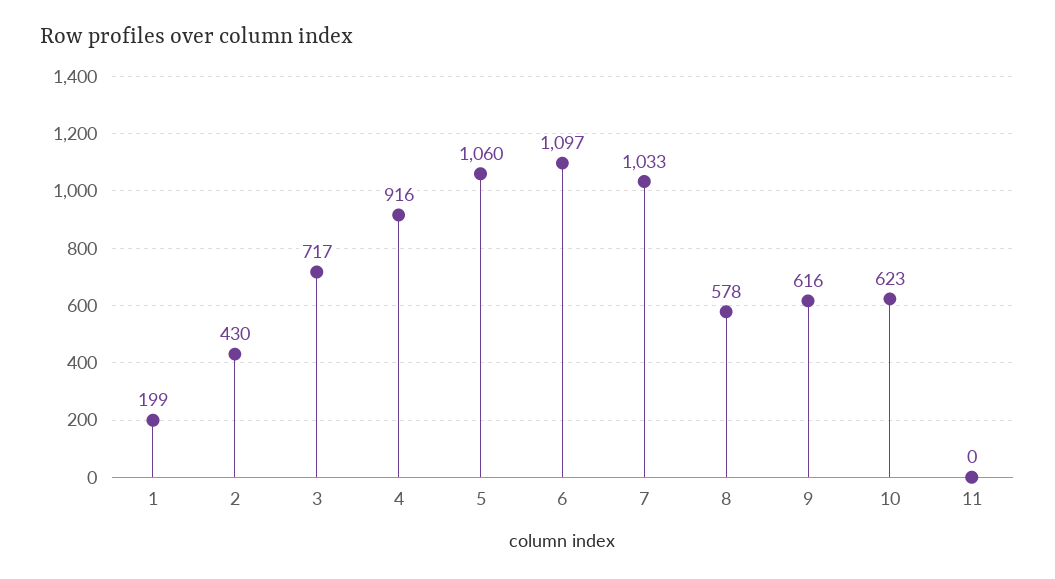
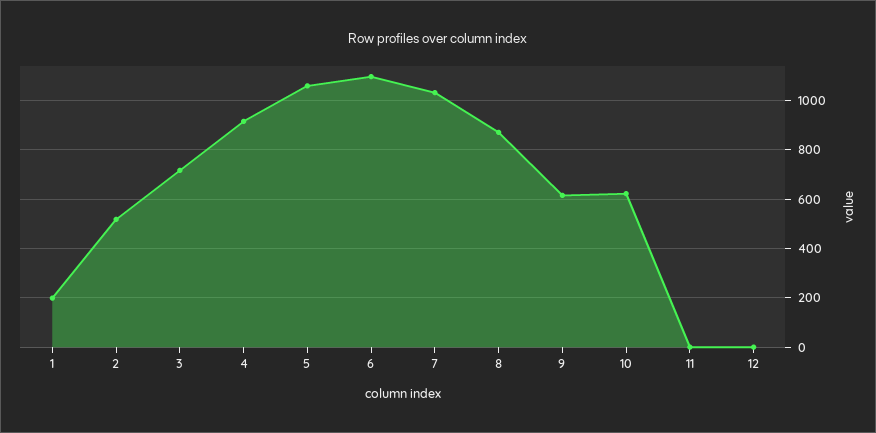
  {
    "1": 199,
-   "2": 430,
+   "2": 525,
    "3": 717,
    "4": 916,
    "5": 1060,
    "6": 1097,
    "7": 1033,
-   "8": 578,
+   "8": 875,
    "9": 616,
    "10": 623,
-   "11": 0
+   "11": 0,
+   "12": 0
  }

